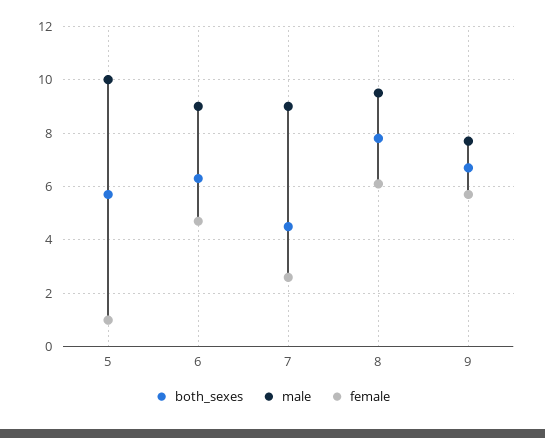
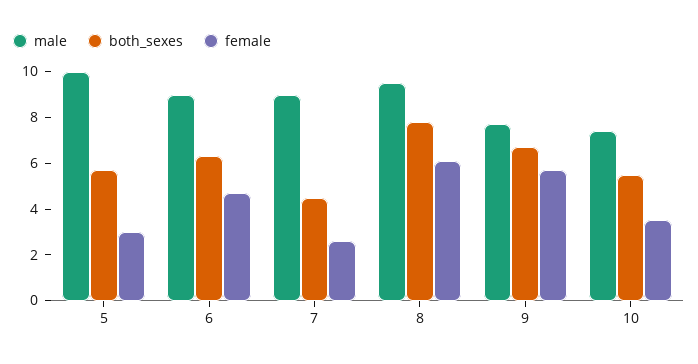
  {
    "both_sexes": {
      "5": 5.5,
      "6": 6.5,
      "7": 4.5,
      "8": 8,
-     "9": 6.5
+     "9": 6.5,
+     "10": 5.5
    },
    "male": {
      "5": 10,
      "6": 9,
      "7": 9,
      "8": 9.5,
-     "9": 7.5
+     "9": 7.5,
+     "10": 7.5
    },
    "female": {
-     "5": 1,
+     "5": 3,
      "6": 4.5,
      "7": 2.5,
      "8": 6,
-     "9": 5.5
+     "9": 5.5,
+     "10": 3.5
    }
  }

